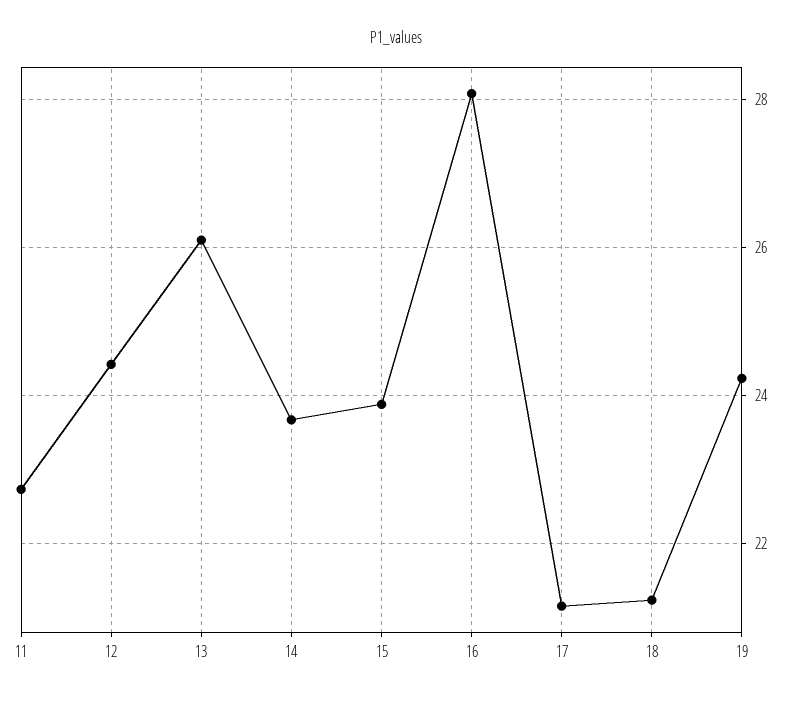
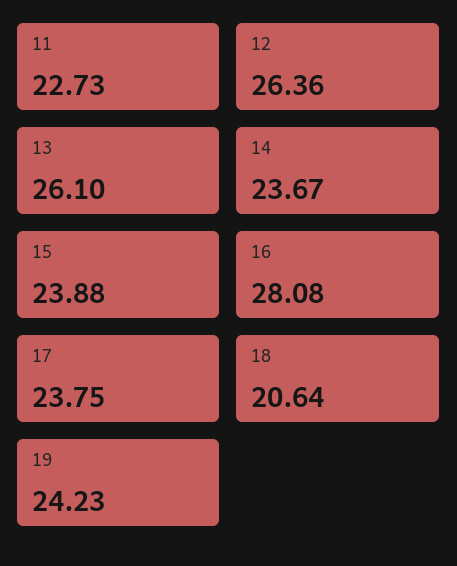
  {
    "11": 22.73,
-   "12": 24.4,
+   "12": 26.36,
    "13": 26.1,
    "14": 23.67,
    "15": 23.88,
    "16": 28.08,
-   "17": 21.2,
+   "17": 23.75,
-   "18": 21.2,
+   "18": 20.64,
    "19": 24.23
  }

